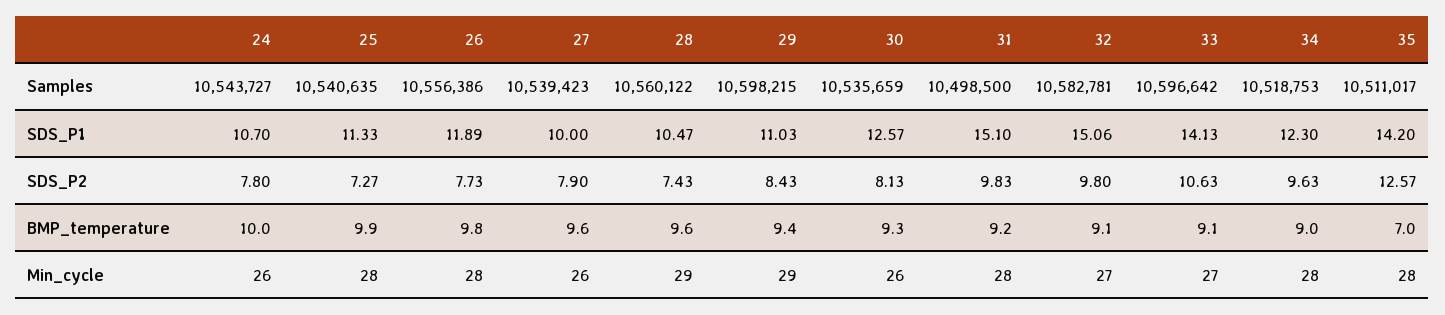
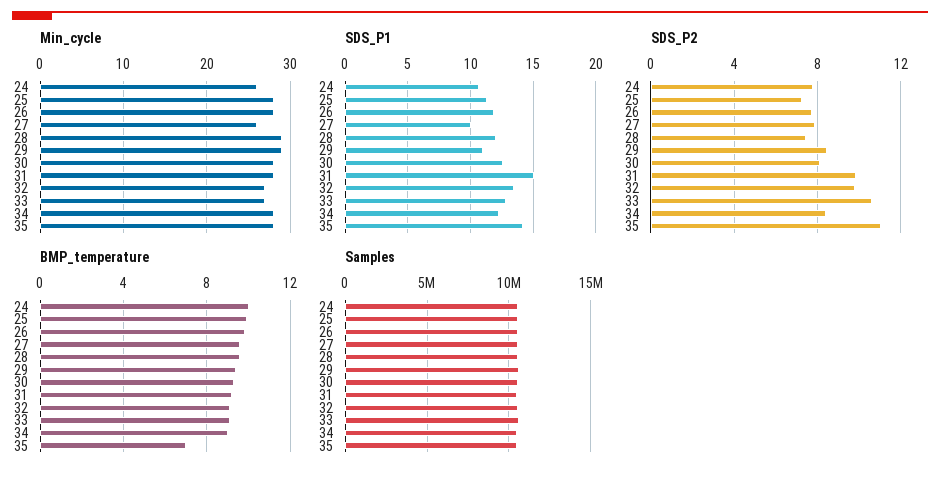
  {
    "Samples": {
      "24": 10543727,
      "25": 10540635,
      "26": 10556386,
      "27": 10539423,
      "28": 10560122,
      "29": 10598215,
      "30": 10535659,
      "31": 10498500,
      "32": 10582781,
      "33": 10596642,
      "34": 10518753,
      "35": 10511017
    },
    "SDS_P1": {
      "24": 10.7,
      "25": 11.33,
      "26": 11.89,
      "27": 10,
-     "28": 10.47,
+     "28": 12,
      "29": 11.03,
      "30": 12.57,
      "31": 15.1,
-     "32": 15.06,
+     "32": 13.5,
-     "33": 14.13,
+     "33": 13,
      "34": 12.3,
      "35": 14.2
    },
    "SDS_P2": {
      "24": 7.8,
      "25": 7.27,
      "26": 7.73,
      "27": 7.9,
      "28": 7.43,
      "29": 8.43,
      "30": 8.13,
      "31": 9.83,
      "32": 9.8,
      "33": 10.63,
-     "34": 9.63,
+     "34": 8.5,
-     "35": 12.57
+     "35": 11
    },
    "BMP_temperature": {
      "24": 10,
      "25": 9.9,
      "26": 9.8,
      "27": 9.6,
      "28": 9.6,
      "29": 9.4,
      "30": 9.3,
      "31": 9.2,
      "32": 9.1,
      "33": 9.1,
      "34": 9,
      "35": 7
    },
    "Min_cycle": {
      "24": 26,
      "25": 28,
      "26": 28,
      "27": 26,
      "28": 29,
      "29": 29,
-     "30": 26,
+     "30": 28,
      "31": 28,
      "32": 27,
      "33": 27,
      "34": 28,
      "35": 28
    }
  }

